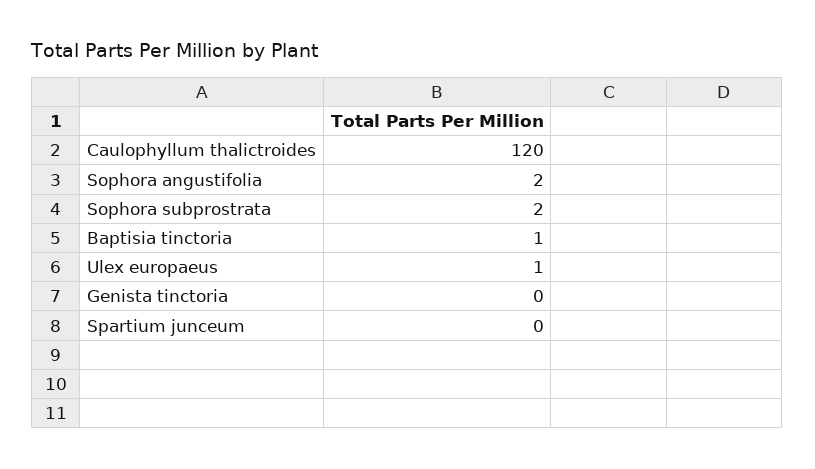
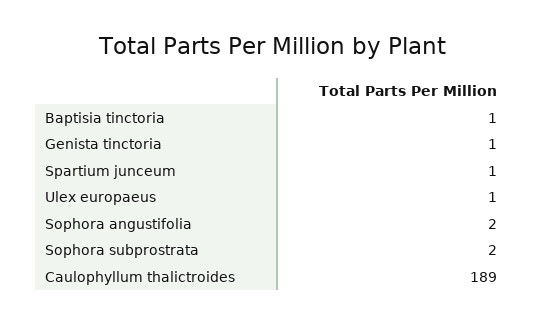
  {
-   "Caulophyllum thalictroides": 120,
+   "Caulophyllum thalictroides": 189,
    "Sophora angustifolia": 2,
    "Sophora subprostrata": 2,
    "Baptisia tinctoria": 1,
    "Ulex europaeus": 1,
-   "Genista tinctoria": 0,
+   "Genista tinctoria": 1,
-   "Spartium junceum": 0
+   "Spartium junceum": 1
  }

